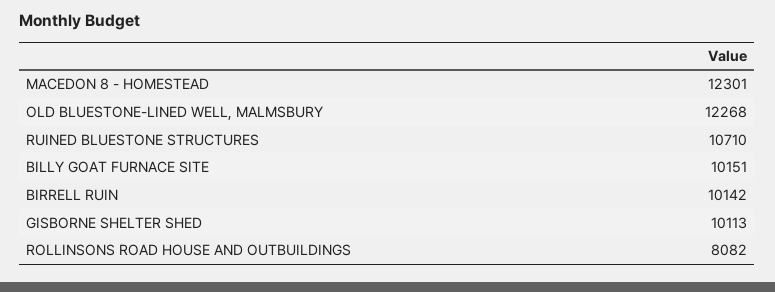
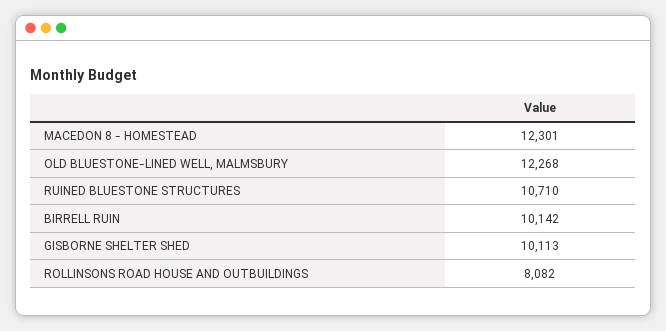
  {
    "MACEDON 8 - HOMESTEAD": 12301,
    "OLD BLUESTONE-LINED WELL, MALMSBURY": 12268,
    "RUINED BLUESTONE STRUCTURES": 10710,
-   "BILLY GOAT FURNACE SITE": 10151,
    "BIRRELL RUIN": 10142,
    "GISBORNE SHELTER SHED": 10113,
    "ROLLINSONS ROAD HOUSE AND OUTBUILDINGS": 8082
  }

